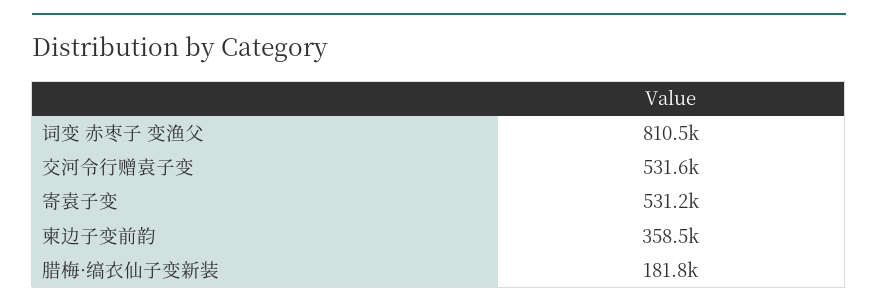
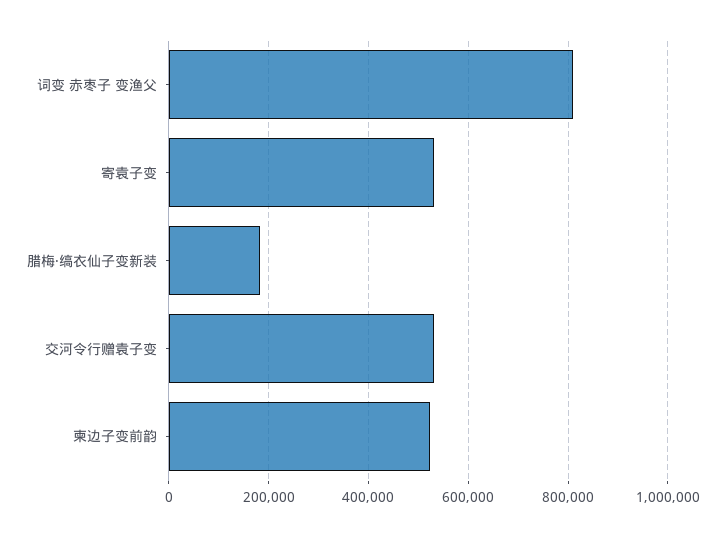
  {
    "词变 赤枣子 变渔父": 810500,
    "交河令行赠袁子变": 531600,
    "寄袁子变": 531200,
-   "柬边子变前韵": 358500,
+   "柬边子变前韵": 520000,
    "腊梅·缟衣仙子变新装": 181800
  }

